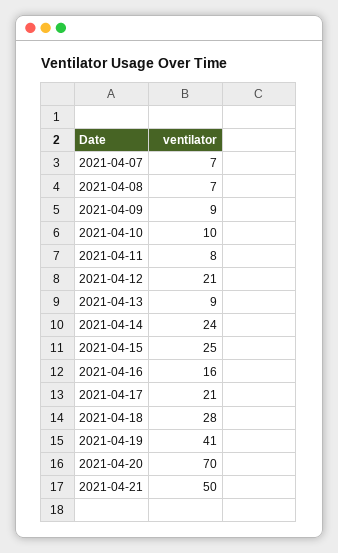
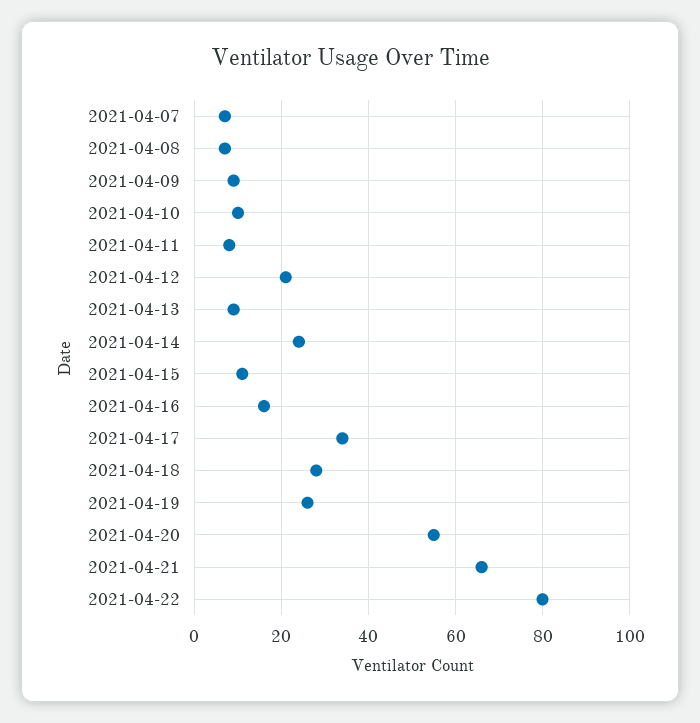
  {
    "2021-04-07": 7,
    "2021-04-08": 7,
    "2021-04-09": 9,
    "2021-04-10": 10,
    "2021-04-11": 8,
    "2021-04-12": 21,
    "2021-04-13": 9,
    "2021-04-14": 24,
-   "2021-04-15": 25,
+   "2021-04-15": 10,
    "2021-04-16": 16,
-   "2021-04-17": 21,
+   "2021-04-17": 35,
    "2021-04-18": 28,
-   "2021-04-19": 41,
+   "2021-04-19": 25,
-   "2021-04-20": 70,
+   "2021-04-20": 55,
-   "2021-04-21": 50
+   "2021-04-21": 65,
+   "2021-04-22": 80
  }

